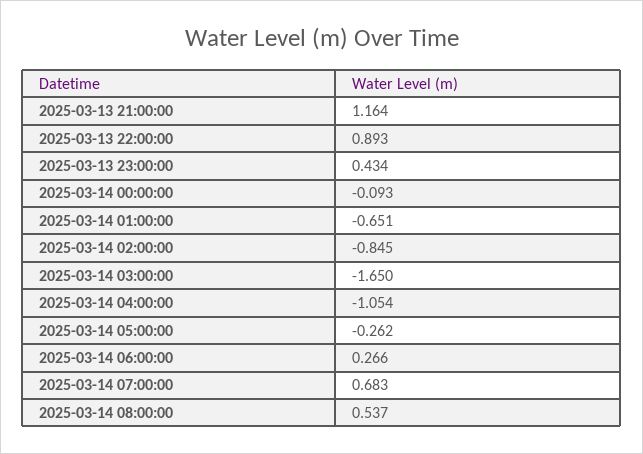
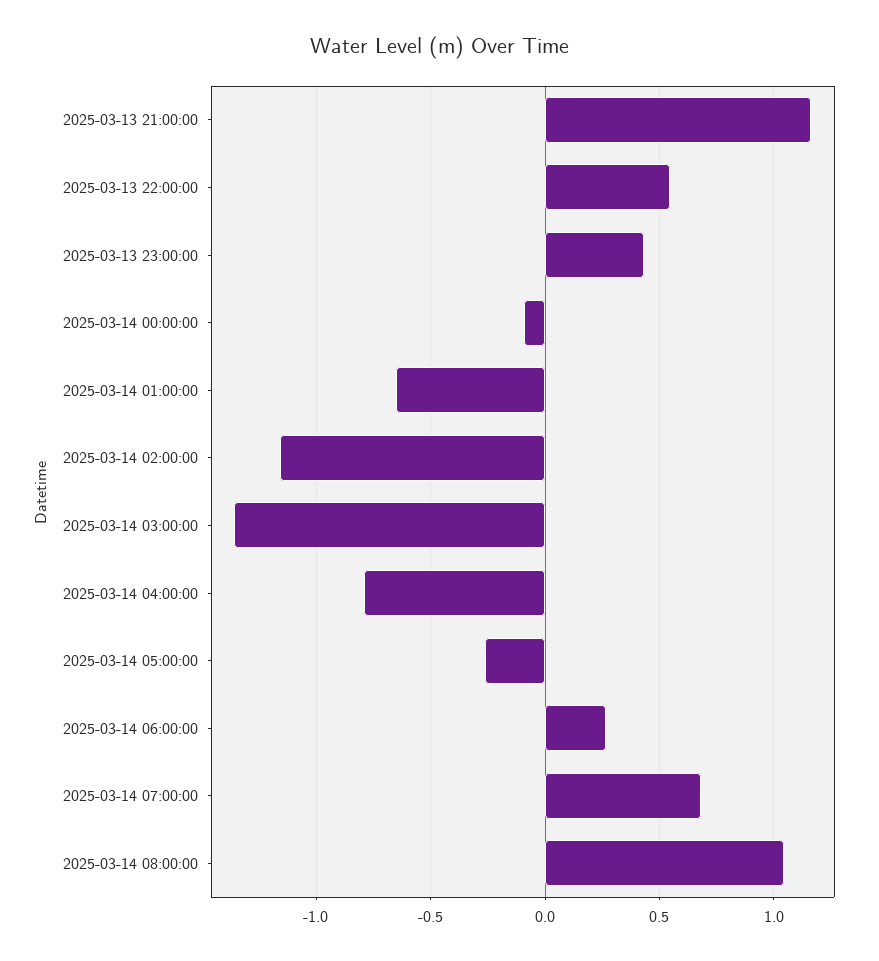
  {
    "2025-03-13 21:00:00": 1.164,
-   "2025-03-13 22:00:00": 0.893,
+   "2025-03-13 22:00:00": 0.55,
    "2025-03-13 23:00:00": 0.434,
    "2025-03-14 00:00:00": -0.093,
    "2025-03-14 01:00:00": -0.651,
-   "2025-03-14 02:00:00": -0.845,
+   "2025-03-14 02:00:00": -1.15,
-   "2025-03-14 03:00:00": -1.65,
+   "2025-03-14 03:00:00": -1.35,
-   "2025-03-14 04:00:00": -1.054,
+   "2025-03-14 04:00:00": -0.8,
    "2025-03-14 05:00:00": -0.262,
    "2025-03-14 06:00:00": 0.266,
    "2025-03-14 07:00:00": 0.683,
-   "2025-03-14 08:00:00": 0.537
+   "2025-03-14 08:00:00": 1.05
  }

